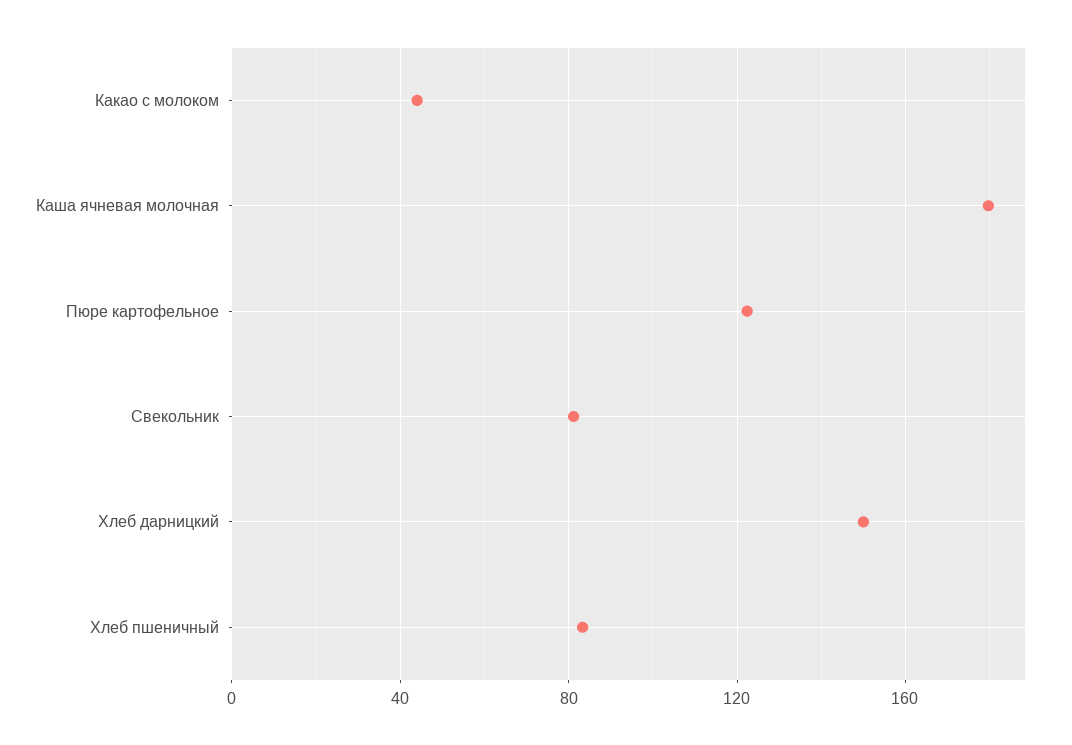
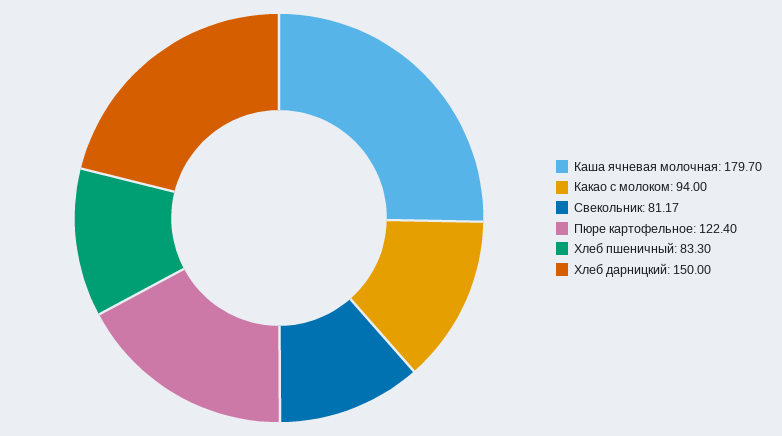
  {
-   "Какао с молоком": 45,
+   "Какао с молоком": 94,
    "Каша ячневая молочная": 179.7,
    "Пюре картофельное": 122.4,
    "Свекольник": 81.17,
    "Хлеб дарницкий": 150,
    "Хлеб пшеничный": 83.3
  }

